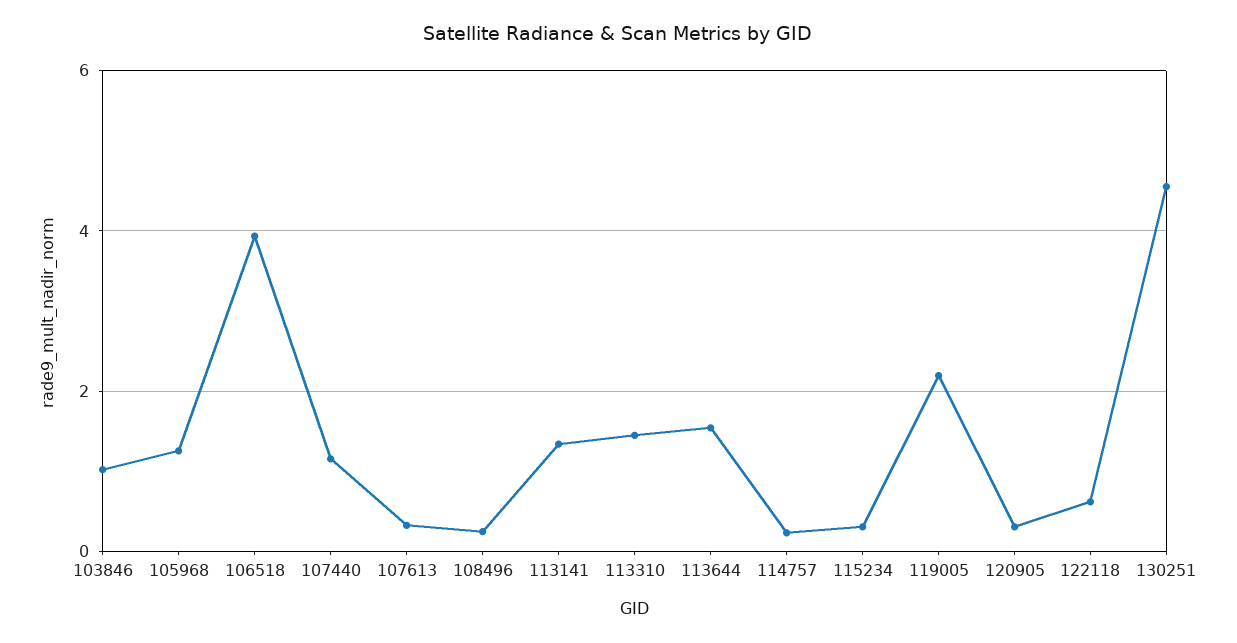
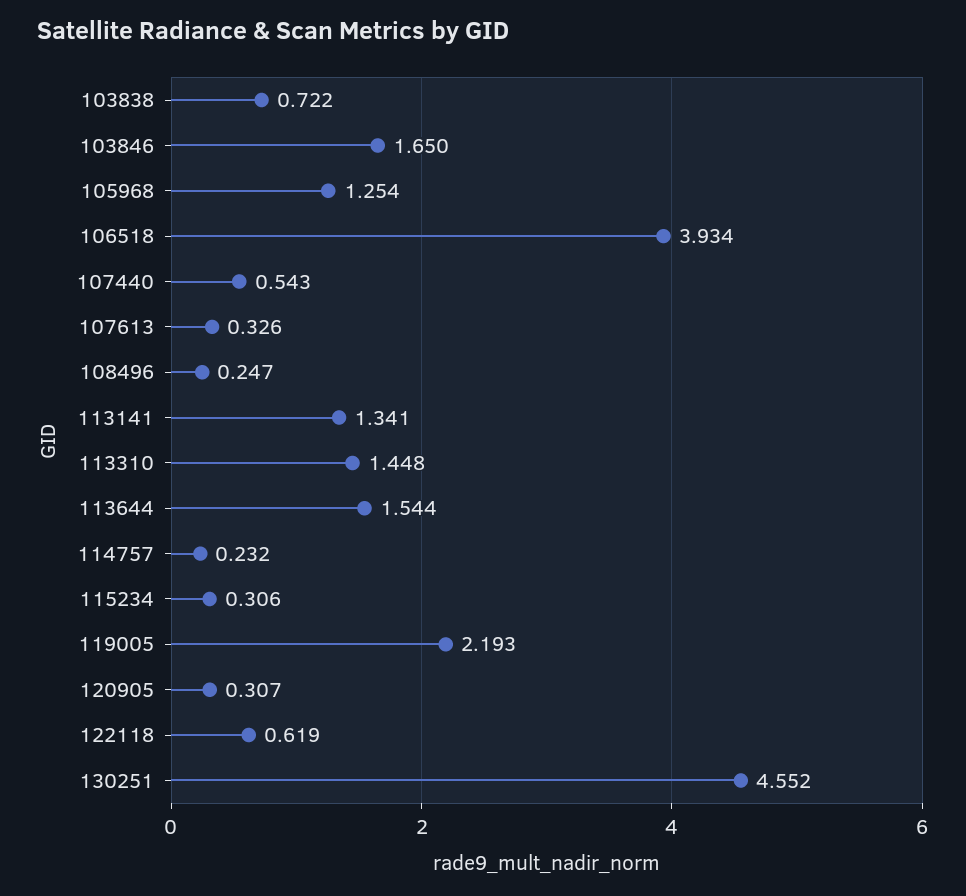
  {
-   "103846": 1,
+   "103846": 1.65,
    "105968": 1.254,
    "106518": 3.934,
-   "107440": 1.2,
+   "107440": 0.543,
    "107613": 0.326,
    "108496": 0.247,
    "113141": 1.341,
    "113310": 1.448,
    "113644": 1.544,
    "114757": 0.232,
    "115234": 0.306,
    "119005": 2.193,
    "120905": 0.307,
    "122118": 0.619,
-   "130251": 4.552
+   "130251": 4.552,
+   "103838": 0.722
  }

